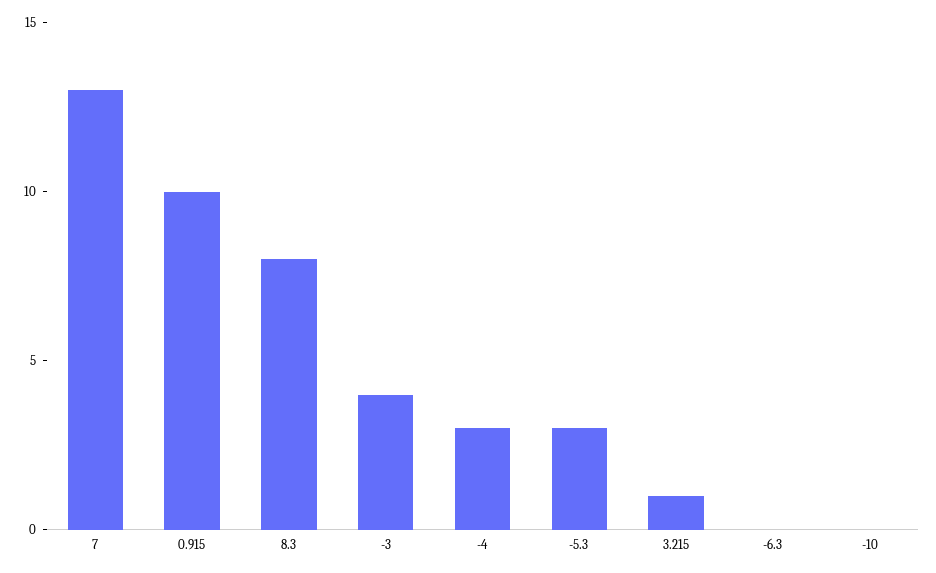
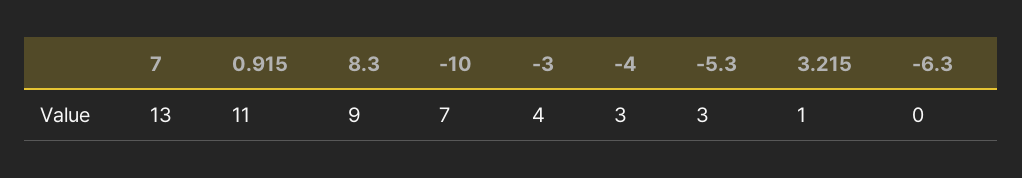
  {
    "7": 13,
-   "0.915": 10,
+   "0.915": 11,
-   "8.3": 8,
+   "8.3": 9,
    "-3": 4,
    "-4": 3,
    "-5.3": 3,
    "3.215": 1,
    "-6.3": 0,
-   "-10": 0
+   "-10": 7
  }

